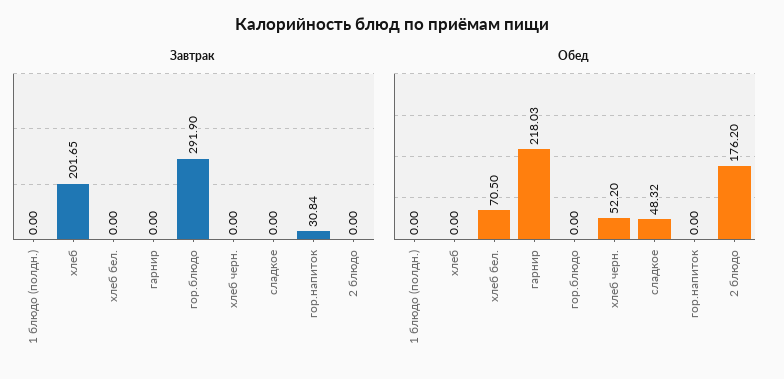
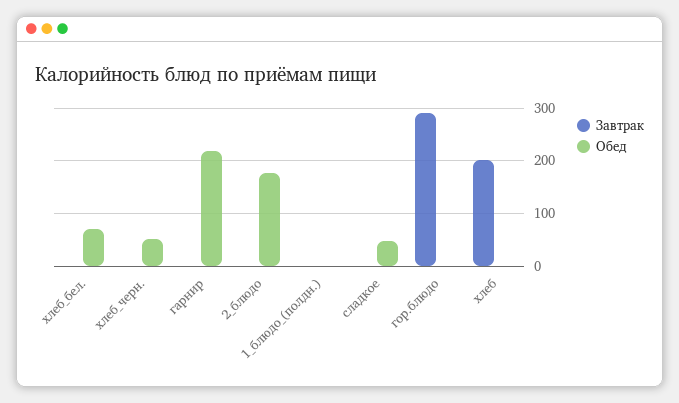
  {
    "Завтрак": {
      "1 блюдо (полдн.)": 0,
      "хлеб": 201.65,
      "хлеб бел.": 0,
      "гарнир": 0,
      "гор.блюдо": 291.9,
      "хлеб черн.": 0,
      "сладкое": 0,
-     "гор.напиток": 30.84,
      "2 блюдо": 0
    },
    "Обед": {
      "1 блюдо (полдн.)": 0,
      "хлеб": 0,
      "хлеб бел.": 70.5,
      "гарнир": 218.03,
      "гор.блюдо": 0,
      "хлеб черн.": 52.2,
      "сладкое": 48.32,
-     "гор.напиток": 0,
      "2 блюдо": 176.2
    }
  }

